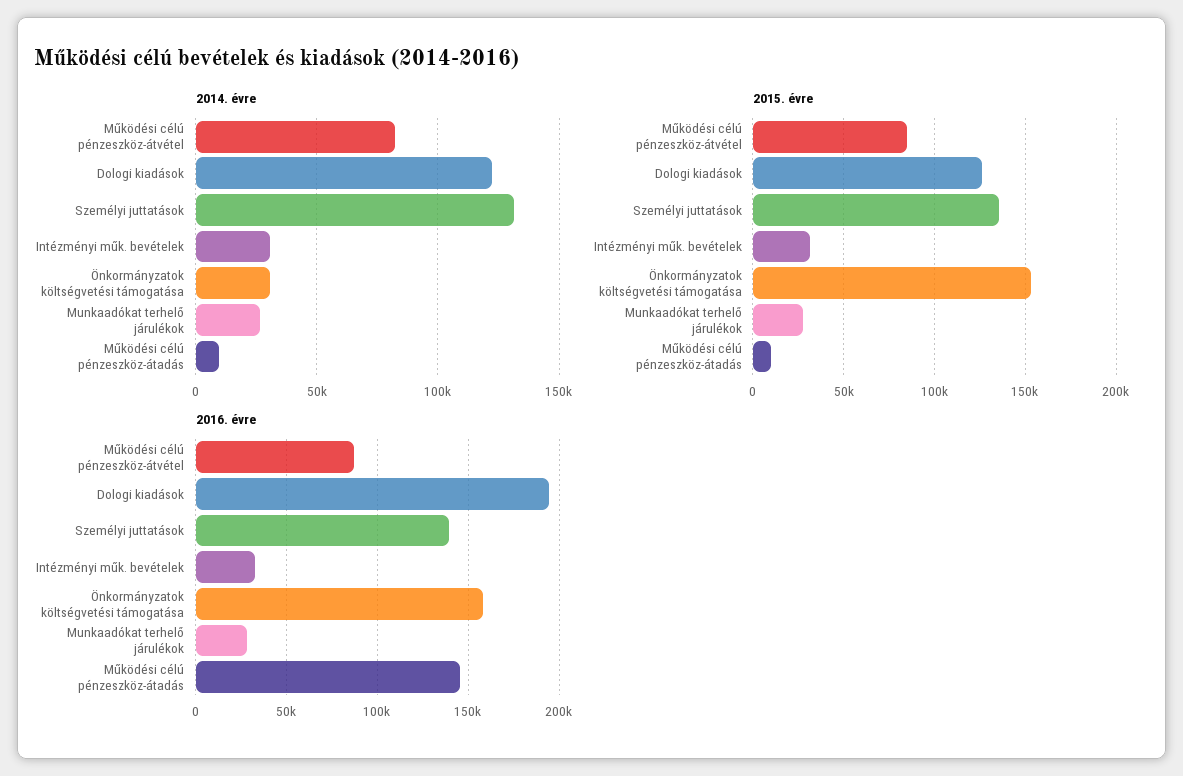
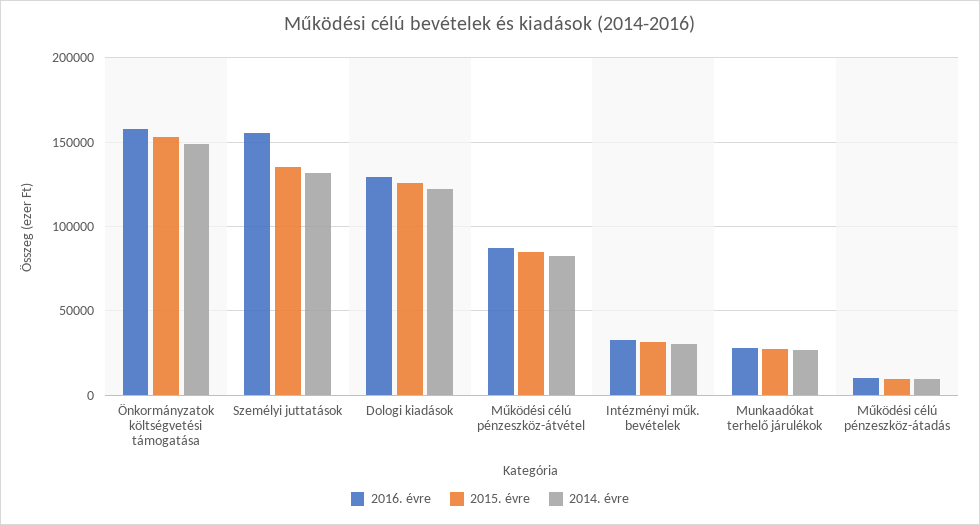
  {
    "2014. évre": {
      "Működési célú pénzeszköz-átvétel": 80000,
      "Dologi kiadások": 120000,
      "Személyi juttatások": 130000,
      "Intézményi műk. bevételek": 30000,
-     "Önkormányzatok költségvetési támogatása": 30000,
+     "Önkormányzatok költségvetési támogatása": 150000,
      "Munkaadókat terhelő járulékok": 25000,
      "Működési célú pénzeszköz-átadás": 10000
    },
    "2015. évre": {
      "Működési célú pénzeszköz-átvétel": 85000,
      "Dologi kiadások": 125000,
      "Személyi juttatások": 135000,
      "Intézményi műk. bevételek": 30000,
      "Önkormányzatok költségvetési támogatása": 155000,
      "Munkaadókat terhelő járulékok": 25000,
      "Működési célú pénzeszköz-átadás": 10000
    },
    "2016. évre": {
      "Működési célú pénzeszköz-átvétel": 85000,
-     "Dologi kiadások": 195000,
+     "Dologi kiadások": 130000,
-     "Személyi juttatások": 140000,
+     "Személyi juttatások": 155000,
      "Intézményi műk. bevételek": 35000,
      "Önkormányzatok költségvetési támogatása": 160000,
      "Munkaadókat terhelő járulékok": 30000,
-     "Működési célú pénzeszköz-átadás": 145000
+     "Működési célú pénzeszköz-átadás": 10000
    }
  }

